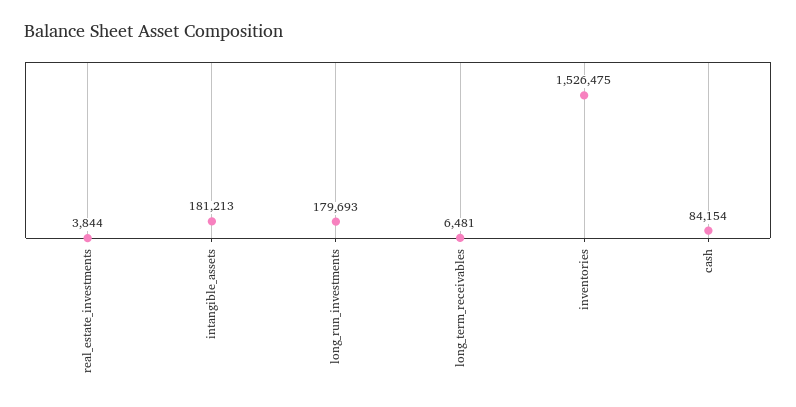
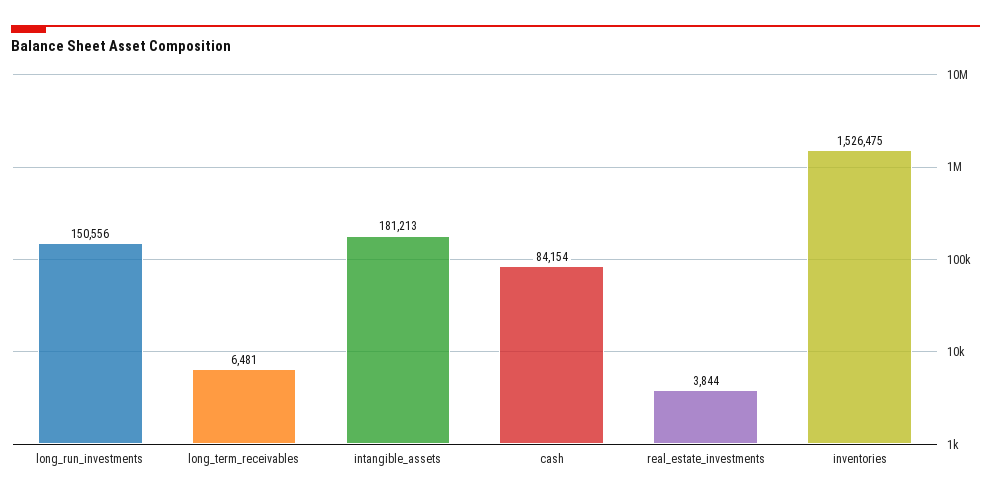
  {
    "real_estate_investments": 3844,
    "intangible_assets": 181213,
-   "long_run_investments": 179693,
+   "long_run_investments": 150556,
    "long_term_receivables": 6481,
    "inventories": 1526475,
    "cash": 84154
  }

